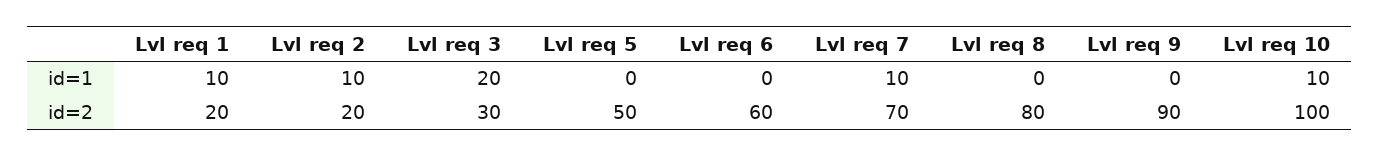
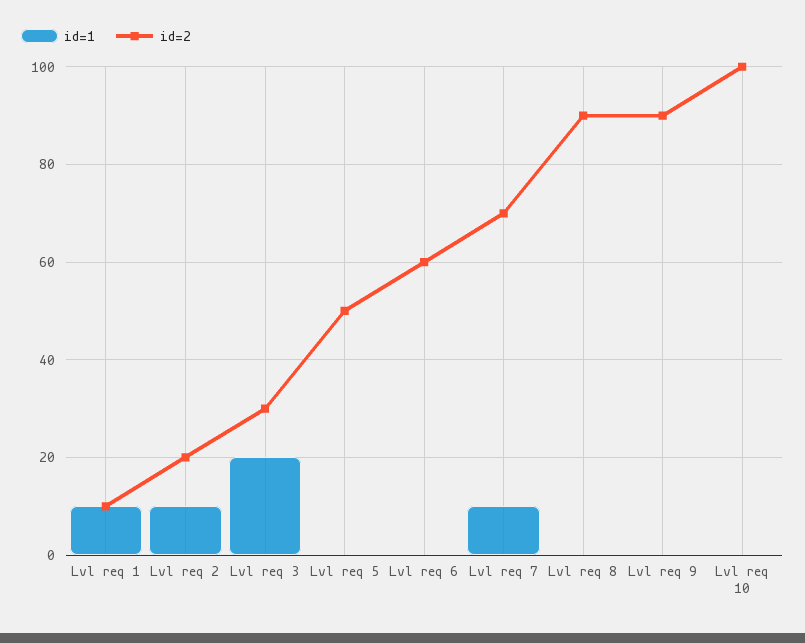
  {
    "id=1": {
      "Lvl req 1": 10,
      "Lvl req 2": 10,
      "Lvl req 3": 20,
      "Lvl req 5": 0,
      "Lvl req 6": 0,
      "Lvl req 7": 10,
      "Lvl req 8": 0,
      "Lvl req 9": 0,
-     "Lvl req 10": 10
+     "Lvl req 10": 0
    },
    "id=2": {
-     "Lvl req 1": 20,
+     "Lvl req 1": 10,
      "Lvl req 2": 20,
      "Lvl req 3": 30,
      "Lvl req 5": 50,
      "Lvl req 6": 60,
      "Lvl req 7": 70,
-     "Lvl req 8": 80,
+     "Lvl req 8": 90,
      "Lvl req 9": 90,
      "Lvl req 10": 100
    }
  }

